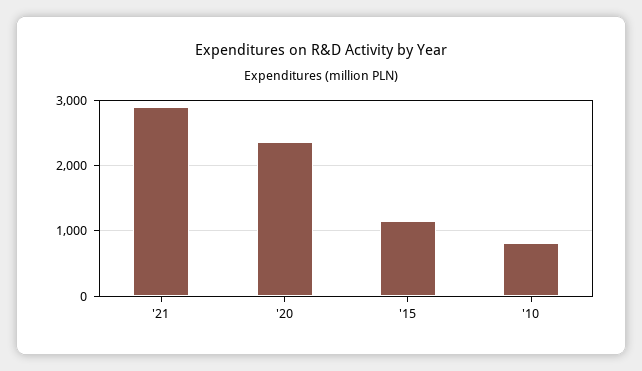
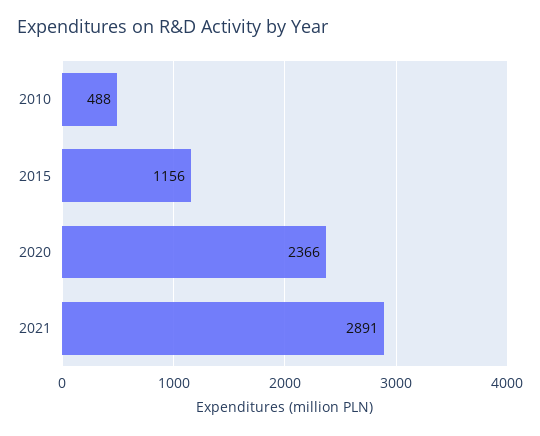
  {
    "'21": 2891,
    "'20": 2366,
    "'15": 1156,
-   "'10": 800
+   "'10": 488
  }

